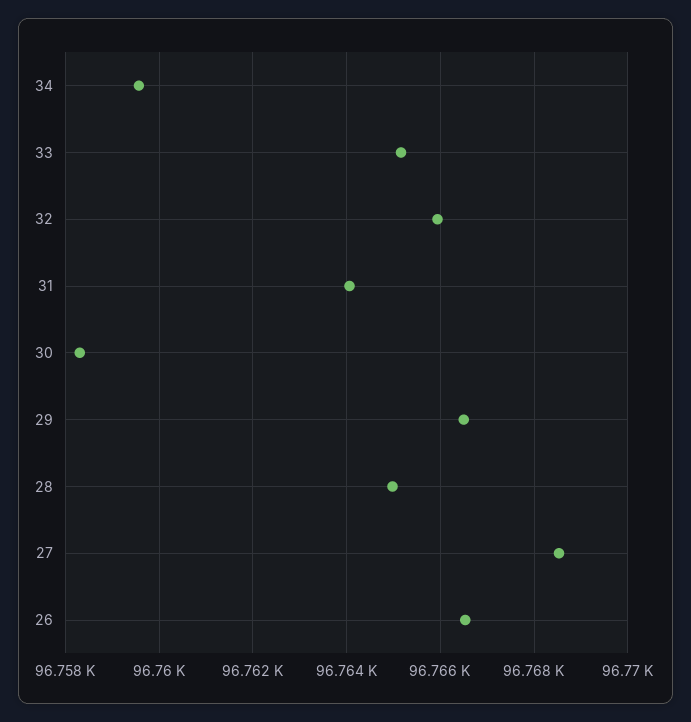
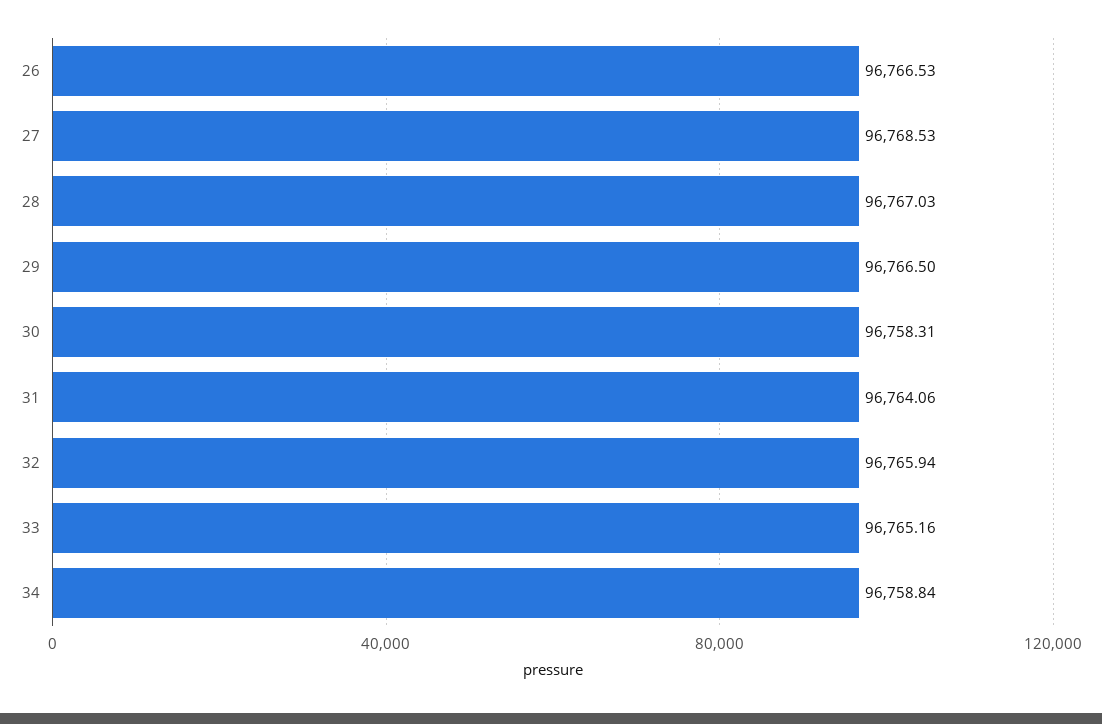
  {
-   "34": 96759.6,
+   "34": 96758.84,
    "33": 96765.16,
    "32": 96765.94,
    "31": 96764.06,
    "30": 96758.31,
    "29": 96766.5,
-   "28": 96765,
+   "28": 96767.03,
    "27": 96768.53,
    "26": 96766.53
  }

